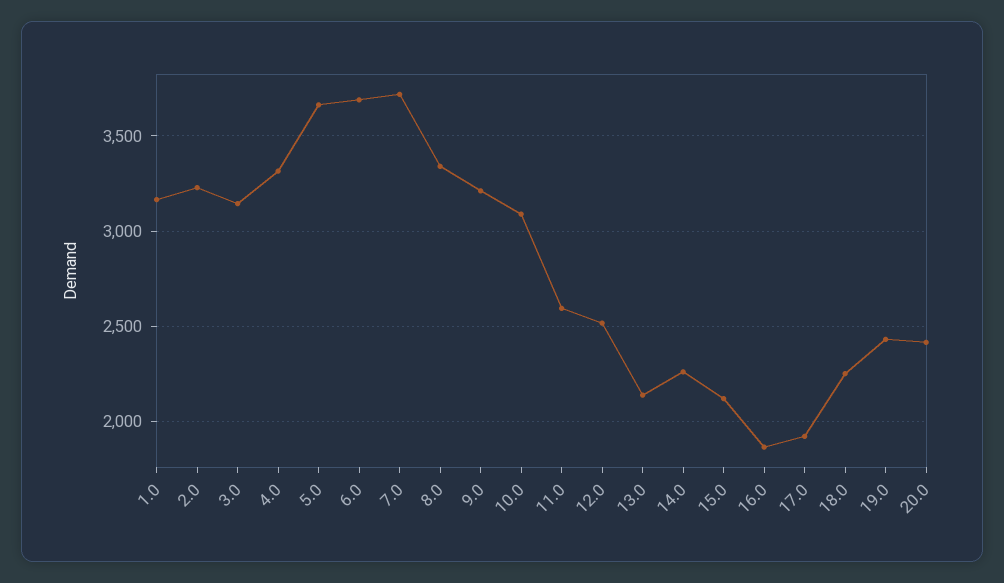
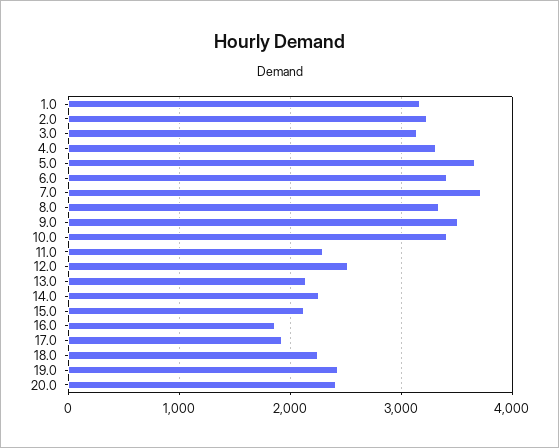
  {
    "1.0": 3150,
    "2.0": 3250,
    "3.0": 3150,
    "4.0": 3300,
    "5.0": 3650,
-   "6.0": 3700,
+   "6.0": 3400,
    "7.0": 3700,
    "8.0": 3350,
-   "9.0": 3200,
+   "9.0": 3500,
-   "10.0": 3100,
+   "10.0": 3400,
-   "11.0": 2600,
+   "11.0": 2300,
    "12.0": 2500,
    "13.0": 2150,
    "14.0": 2250,
    "15.0": 2100,
    "16.0": 1850,
    "17.0": 1900,
    "18.0": 2250,
    "19.0": 2450,
    "20.0": 2400
  }

